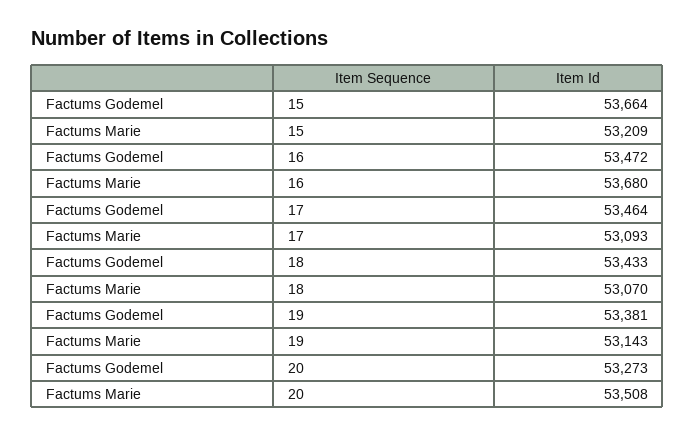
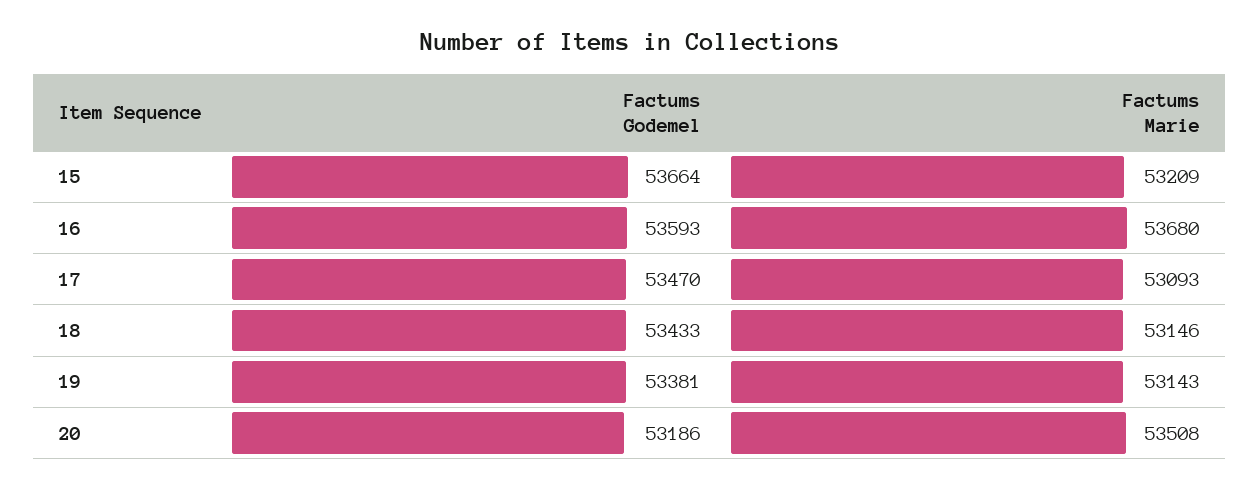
  {
    "Factums Godemel": {
      "15": 53664,
-     "16": 53472,
+     "16": 53593,
-     "17": 53464,
+     "17": 53470,
      "18": 53433,
      "19": 53381,
-     "20": 53273
+     "20": 53186
    },
    "Factums Marie": {
      "15": 53209,
      "16": 53680,
      "17": 53093,
-     "18": 53070,
+     "18": 53146,
      "19": 53143,
      "20": 53508
    }
  }

